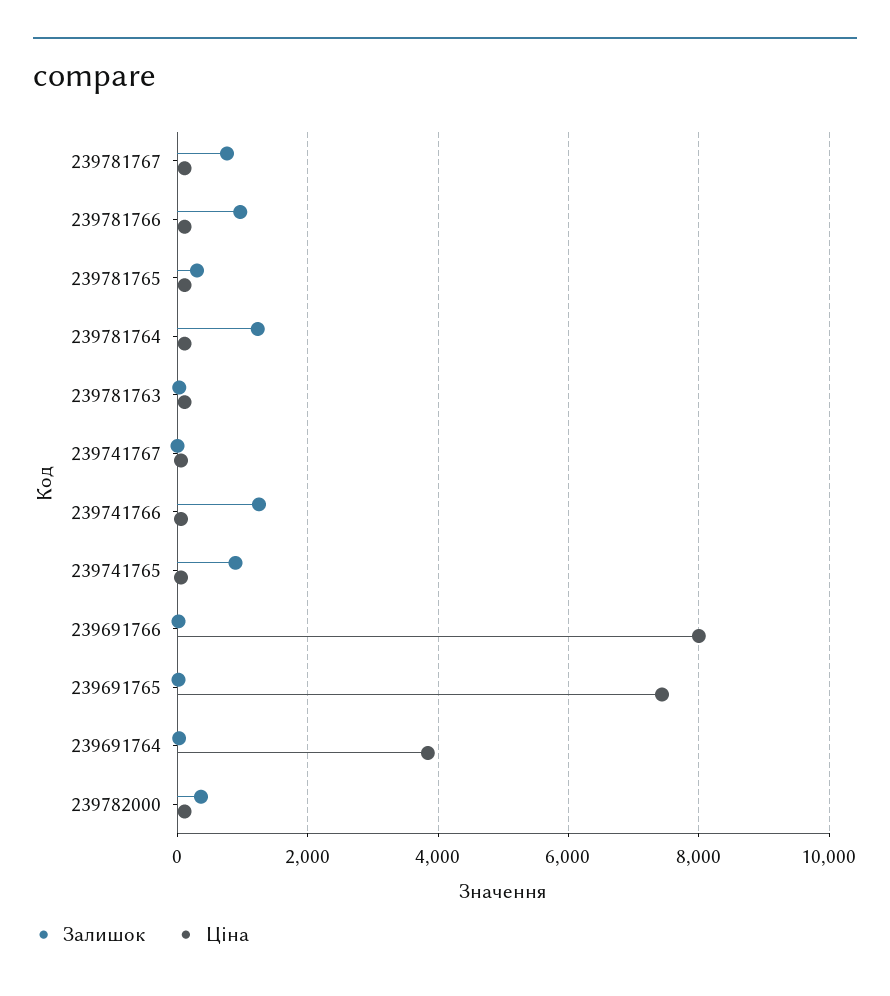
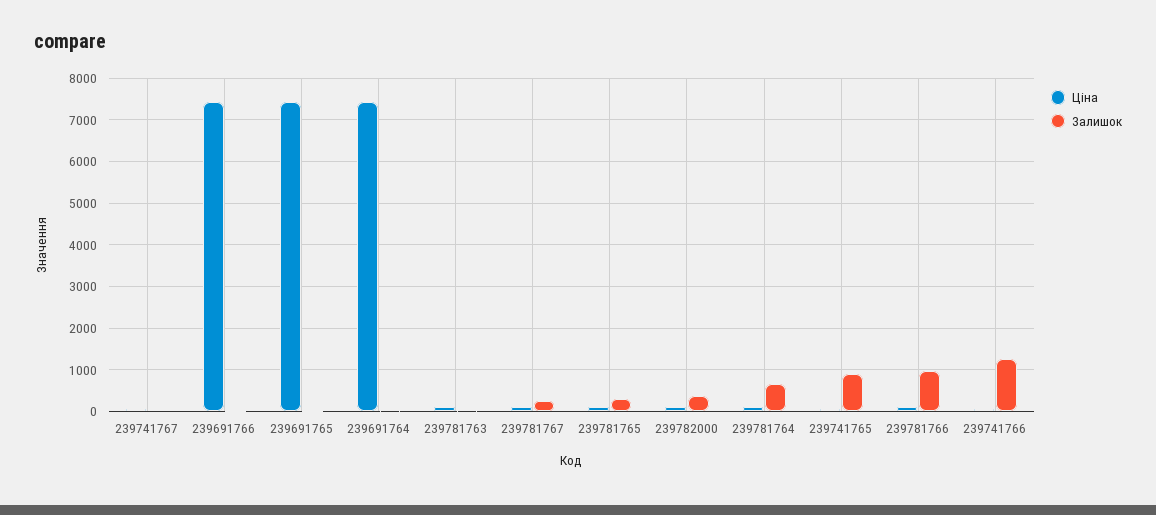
  {
    "Залишок": {
-     "239781767": 800,
+     "239781767": 200,
      "239781766": 1000,
      "239781765": 400,
-     "239781764": 1200,
+     "239781764": 600,
      "239781763": 0,
      "239741767": 0,
      "239741766": 1200,
      "239741765": 800,
      "239691766": 0,
      "239691765": 0,
      "239691764": 0,
      "239782000": 400
    },
    "Ціна": {
      "239781767": 200,
      "239781766": 200,
      "239781765": 200,
      "239781764": 200,
      "239781763": 200,
      "239741767": 0,
      "239741766": 0,
      "239741765": 0,
-     "239691766": 8000,
+     "239691766": 7400,
      "239691765": 7400,
-     "239691764": 3800,
+     "239691764": 7400,
      "239782000": 200
    }
  }

